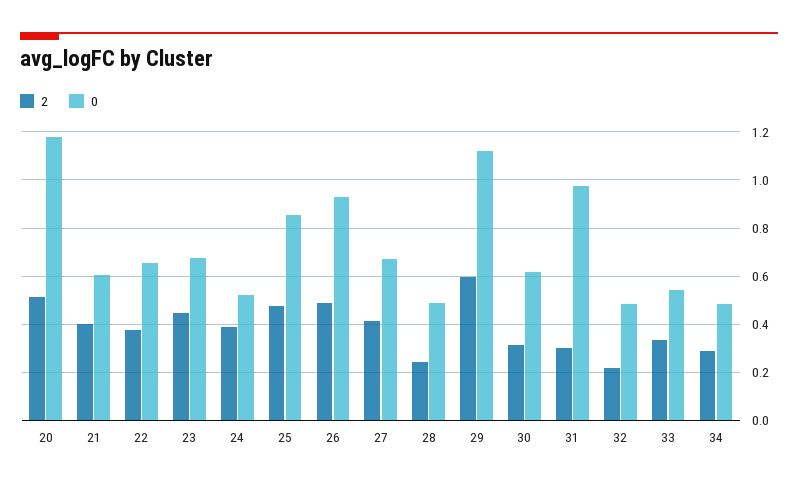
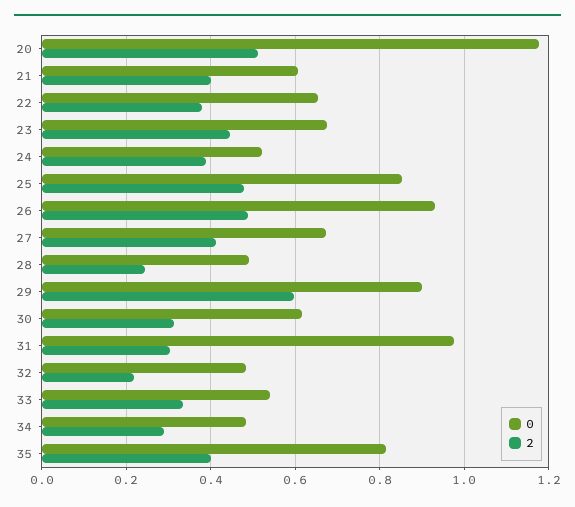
  {
    "2": {
      "20": 0.52,
      "21": 0.4,
      "22": 0.38,
      "23": 0.44,
      "24": 0.38,
      "25": 0.48,
      "26": 0.48,
      "27": 0.42,
      "28": 0.24,
      "29": 0.6,
      "30": 0.32,
      "31": 0.3,
      "32": 0.22,
      "33": 0.34,
-     "34": 0.28
+     "34": 0.28,
+     "35": 0.4
    },
    "0": {
      "20": 1.18,
      "21": 0.6,
      "22": 0.66,
      "23": 0.68,
      "24": 0.52,
      "25": 0.86,
      "26": 0.94,
      "27": 0.68,
      "28": 0.5,
-     "29": 1.125,
+     "29": 0.9,
      "30": 0.62,
      "31": 0.98,
      "32": 0.48,
      "33": 0.54,
-     "34": 0.48
+     "34": 0.48,
+     "35": 0.82
    }
  }

